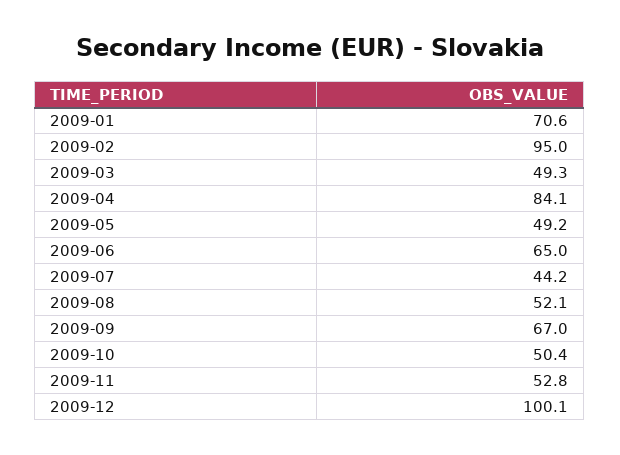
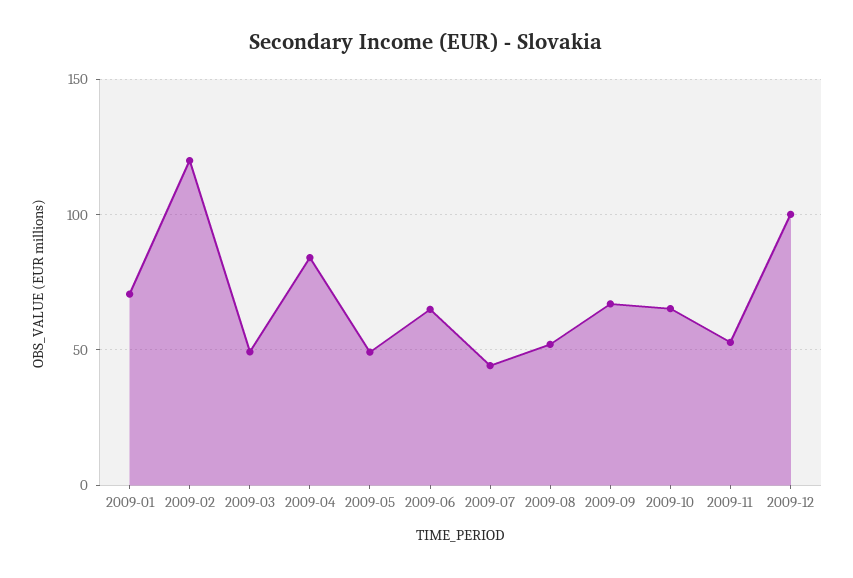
  {
    "2009-01": 70.6,
-   "2009-02": 95,
+   "2009-02": 120,
    "2009-03": 49.3,
    "2009-04": 84.1,
    "2009-05": 49.2,
    "2009-06": 65,
    "2009-07": 44.2,
    "2009-08": 52.1,
    "2009-09": 67,
-   "2009-10": 50.4,
+   "2009-10": 65,
    "2009-11": 52.8,
    "2009-12": 100.1
  }

